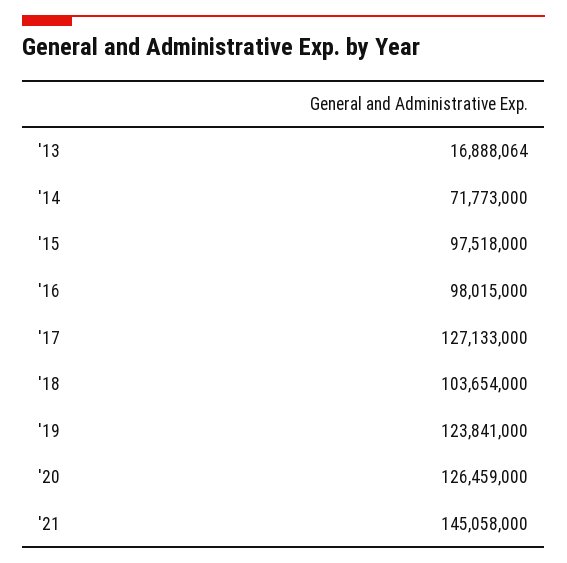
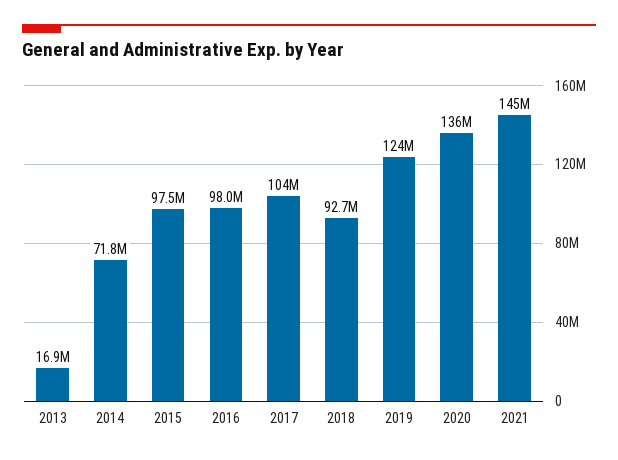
  {
    "'13": 16888064,
    "'14": 71773000,
    "'15": 97518000,
    "'16": 98015000,
-   "'17": 127133000,
+   "'17": 104000000,
-   "'18": 103654000,
+   "'18": 92700000,
    "'19": 123841000,
-   "'20": 126459000,
+   "'20": 136000000,
    "'21": 145058000
  }

